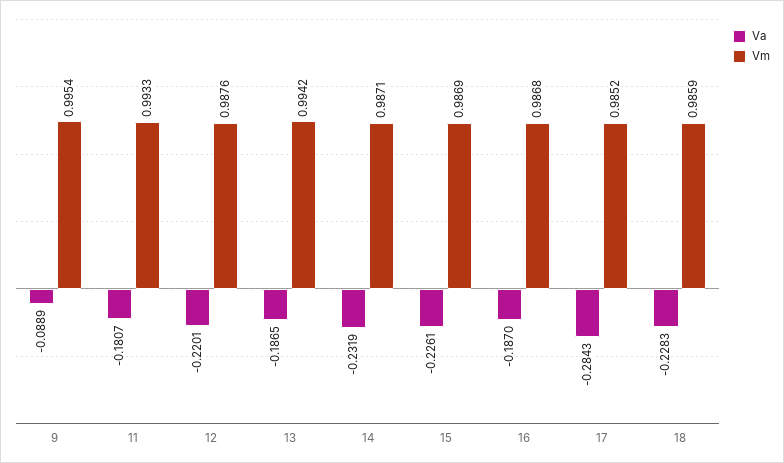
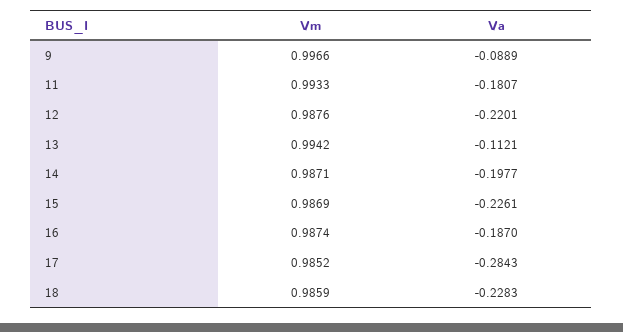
  {
    "Va": {
      "9": -0.0889,
      "11": -0.1807,
      "12": -0.2201,
-     "13": -0.1865,
+     "13": -0.1121,
-     "14": -0.2319,
+     "14": -0.1977,
      "15": -0.2261,
      "16": -0.187,
      "17": -0.2843,
      "18": -0.2283
    },
    "Vm": {
-     "9": 0.9954,
+     "9": 0.9966,
      "11": 0.9933,
      "12": 0.9876,
      "13": 0.9942,
      "14": 0.9871,
      "15": 0.9869,
-     "16": 0.9868,
+     "16": 0.9874,
      "17": 0.9852,
      "18": 0.9859
    }
  }

